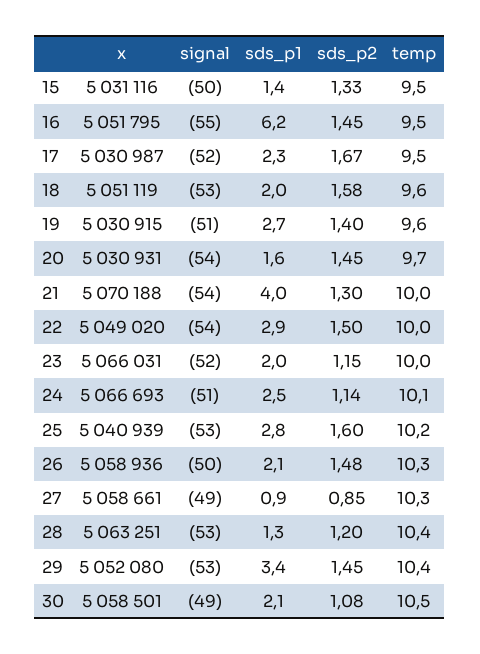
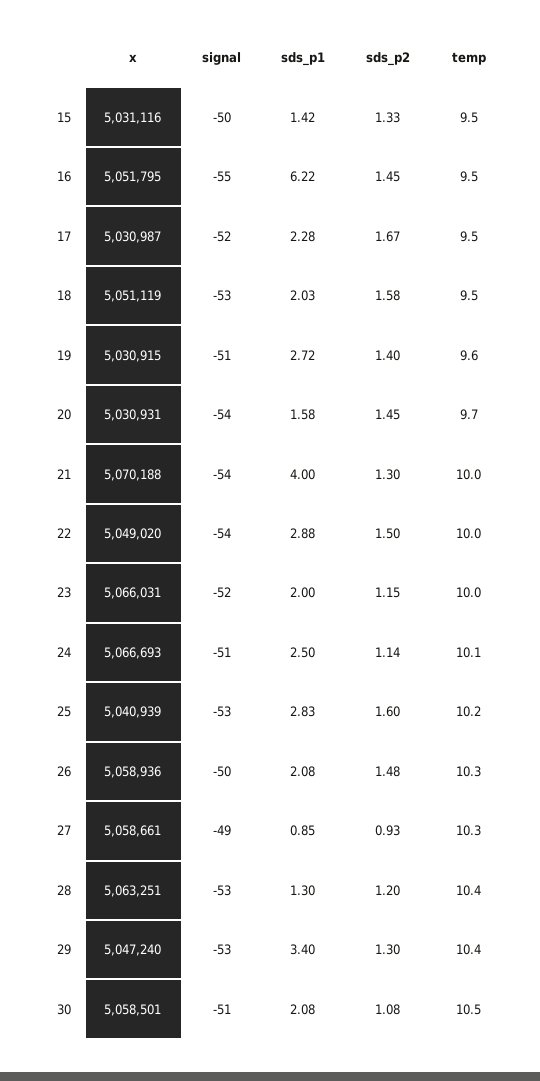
  {
    "x": {
      "15": 5031116,
      "16": 5051795,
      "17": 5030987,
      "18": 5051119,
      "19": 5030915,
      "20": 5030931,
      "21": 5070188,
      "22": 5049020,
      "23": 5066031,
      "24": 5066693,
      "25": 5040939,
      "26": 5058936,
      "27": 5058661,
      "28": 5063251,
-     "29": 5052080,
+     "29": 5047240,
      "30": 5058501
    },
    "signal": {
      "15": -50,
      "16": -55,
      "17": -52,
      "18": -53,
      "19": -51,
      "20": -54,
      "21": -54,
      "22": -54,
      "23": -52,
      "24": -51,
      "25": -53,
      "26": -50,
      "27": -49,
      "28": -53,
      "29": -53,
-     "30": -49
+     "30": -51
    },
    "sds_p1": {
      "15": 1.42,
      "16": 6.22,
      "17": 2.28,
      "18": 2.03,
      "19": 2.72,
      "20": 1.58,
      "21": 4,
      "22": 2.88,
      "23": 2,
      "24": 2.5,
      "25": 2.83,
      "26": 2.08,
      "27": 0.85,
      "28": 1.3,
      "29": 3.4,
      "30": 2.08
    },
    "sds_p2": {
      "15": 1.33,
      "16": 1.45,
      "17": 1.67,
      "18": 1.58,
      "19": 1.4,
      "20": 1.45,
      "21": 1.3,
      "22": 1.5,
      "23": 1.15,
      "24": 1.14,
      "25": 1.6,
      "26": 1.48,
-     "27": 0.85,
+     "27": 0.93,
      "28": 1.2,
-     "29": 1.45,
+     "29": 1.3,
      "30": 1.08
    },
    "temp": {
      "15": 9.5,
      "16": 9.5,
      "17": 9.5,
-     "18": 9.6,
+     "18": 9.5,
      "19": 9.6,
      "20": 9.7,
      "21": 10,
      "22": 10,
      "23": 10,
      "24": 10.1,
      "25": 10.2,
      "26": 10.3,
      "27": 10.3,
      "28": 10.4,
      "29": 10.4,
      "30": 10.5
    }
  }

